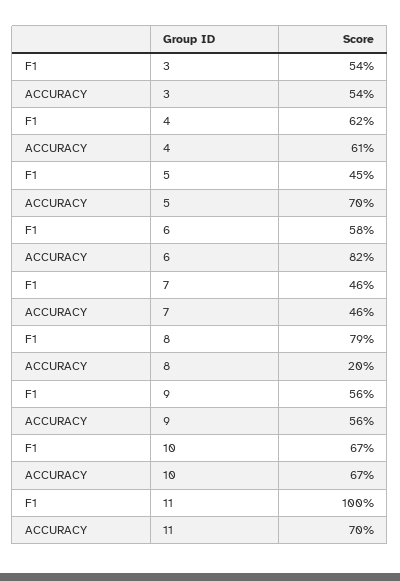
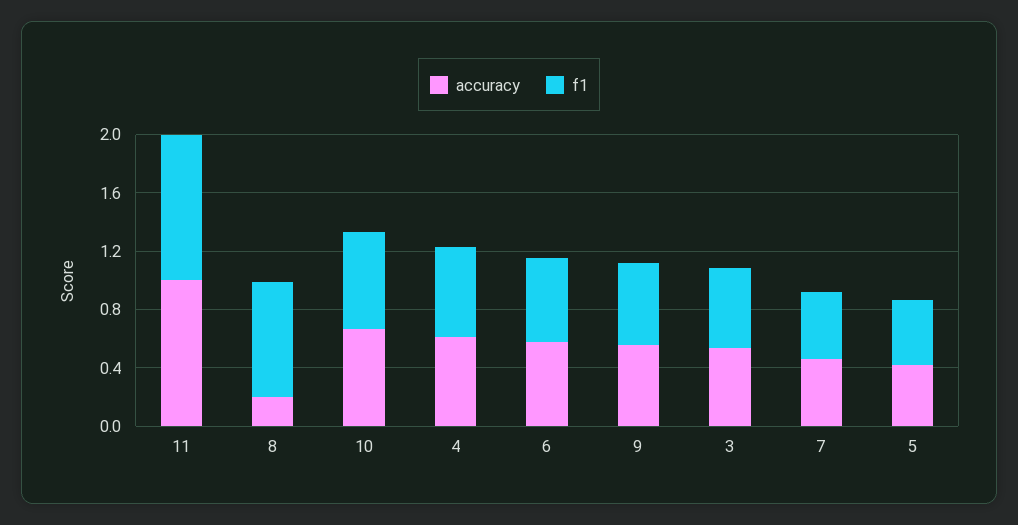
  {
    "F1": {
      "3": 0.54,
      "4": 0.62,
      "5": 0.45,
      "6": 0.58,
      "7": 0.46,
      "8": 0.79,
      "9": 0.56,
      "10": 0.67,
      "11": 1
    },
    "ACCURACY": {
      "3": 0.54,
      "4": 0.61,
-     "5": 0.7,
+     "5": 0.4,
-     "6": 0.82,
+     "6": 0.6,
      "7": 0.46,
      "8": 0.2,
      "9": 0.56,
      "10": 0.67,
-     "11": 0.7
+     "11": 1
    }
  }

